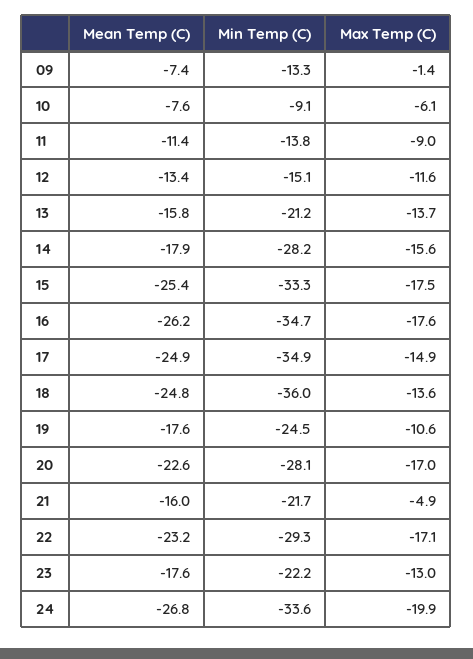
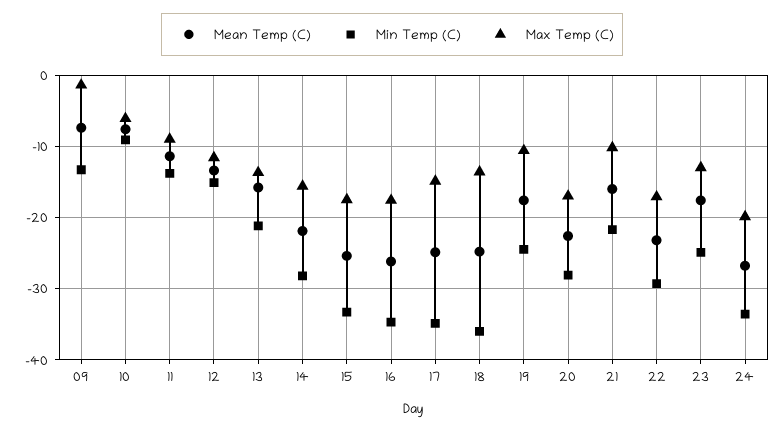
  {
    "Mean Temp (C)": {
      "09": -7.4,
      "10": -7.6,
      "11": -11.4,
      "12": -13.4,
      "13": -15.8,
-     "14": -17.9,
+     "14": -22,
      "15": -25.4,
      "16": -26.2,
      "17": -24.9,
      "18": -24.8,
      "19": -17.6,
      "20": -22.6,
      "21": -16,
      "22": -23.2,
      "23": -17.6,
      "24": -26.8
    },
    "Min Temp (C)": {
      "09": -13.3,
      "10": -9.1,
      "11": -13.8,
      "12": -15.1,
      "13": -21.2,
      "14": -28.2,
      "15": -33.3,
      "16": -34.7,
      "17": -34.9,
      "18": -36,
      "19": -24.5,
      "20": -28.1,
      "21": -21.7,
      "22": -29.3,
-     "23": -22.2,
+     "23": -25,
      "24": -33.6
    },
    "Max Temp (C)": {
      "09": -1.4,
      "10": -6.1,
      "11": -9,
      "12": -11.6,
      "13": -13.7,
      "14": -15.6,
      "15": -17.5,
      "16": -17.6,
      "17": -14.9,
      "18": -13.6,
      "19": -10.6,
      "20": -17,
-     "21": -4.9,
+     "21": -10,
      "22": -17.1,
      "23": -13,
      "24": -19.9
    }
  }

